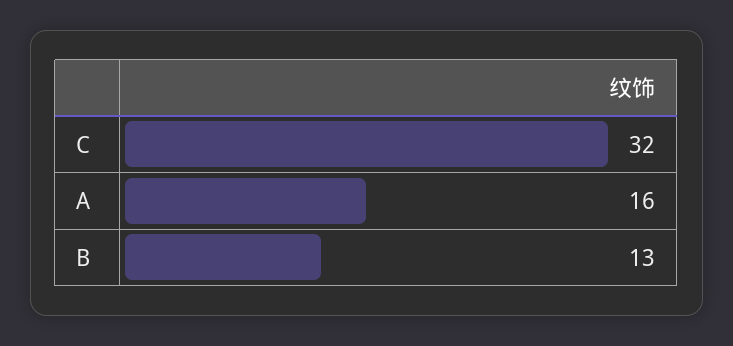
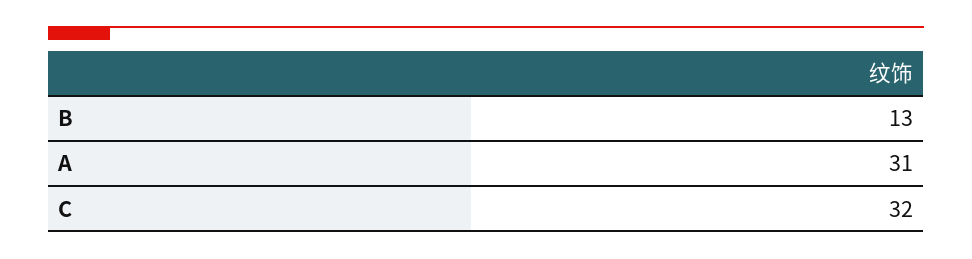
  {
    "C": 32,
-   "A": 16,
+   "A": 31,
    "B": 13
  }

